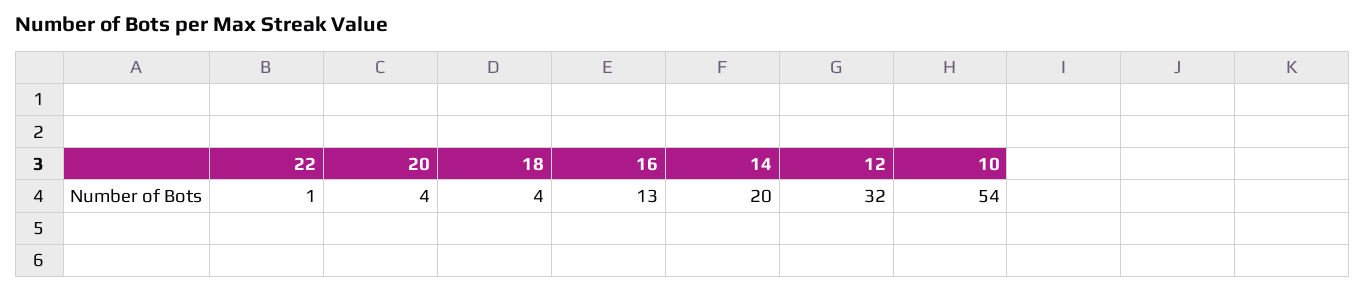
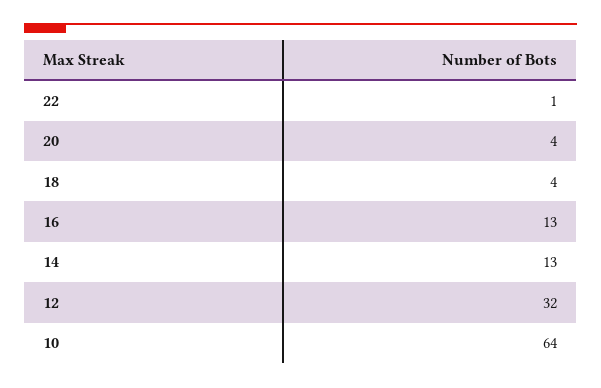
  {
    "22": 1,
    "20": 4,
    "18": 4,
    "16": 13,
-   "14": 20,
+   "14": 13,
    "12": 32,
-   "10": 54
+   "10": 64
  }

